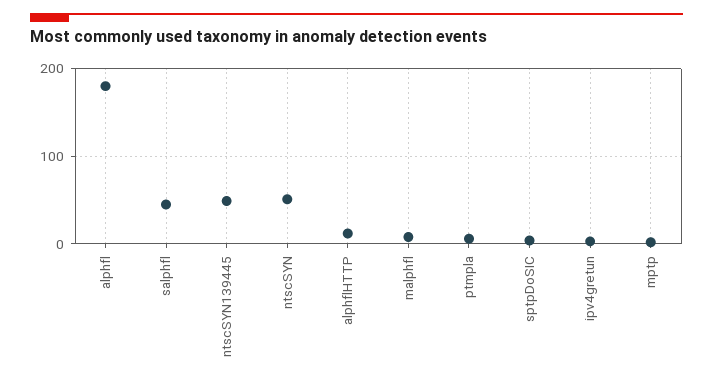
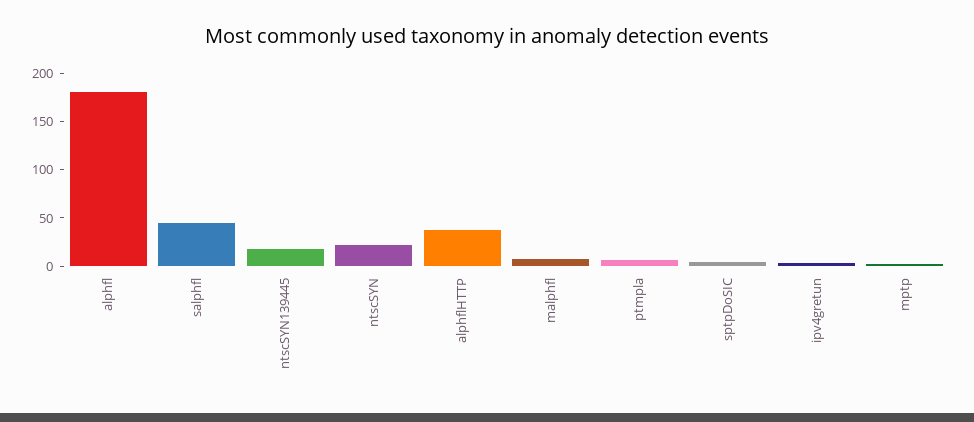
  {
    "alphfl": 180,
    "salphfl": 50,
-   "ntscSYN139445": 50,
+   "ntscSYN139445": 20,
-   "ntscSYN": 50,
+   "ntscSYN": 20,
-   "alphflHTTP": 10,
+   "alphflHTTP": 40,
    "malphfl": 10,
    "ptmpla": 10,
    "sptpDoSIC": 0,
    "ipv4gretun": 0,
    "mptp": 0
  }

